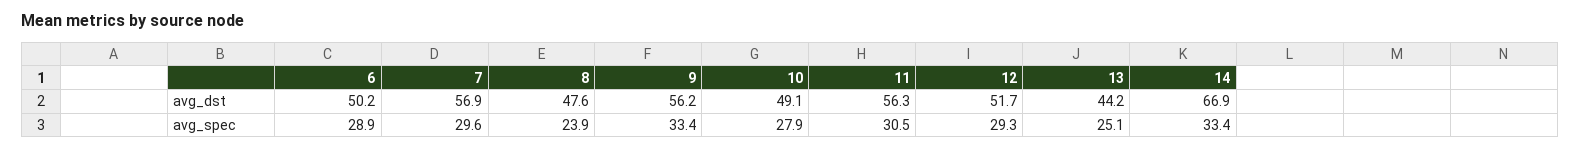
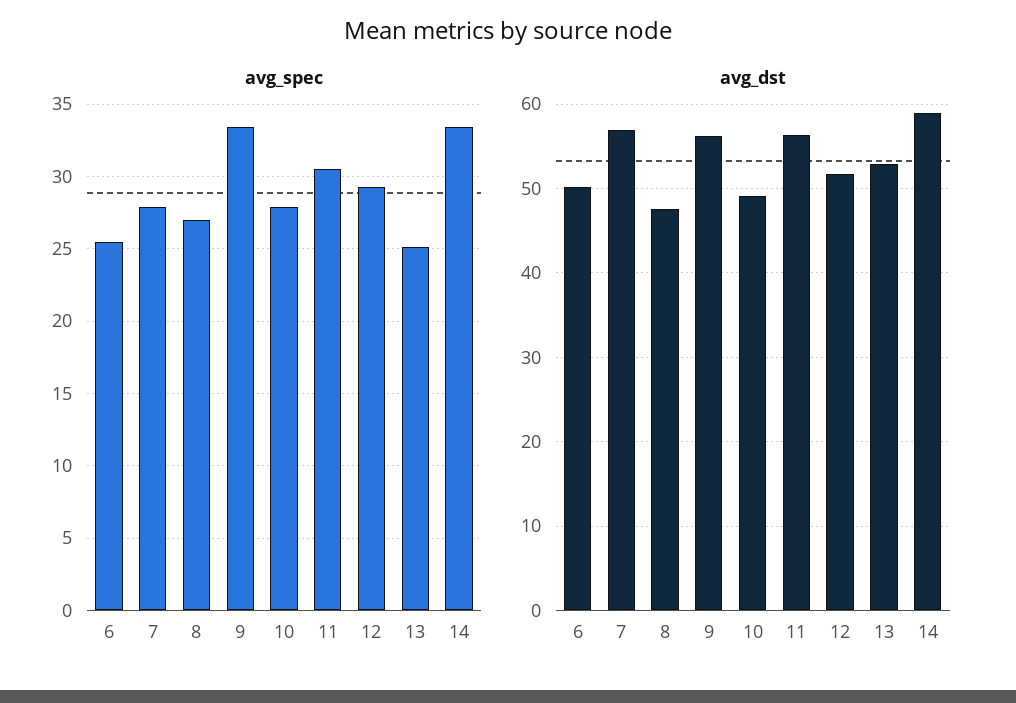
  {
    "avg_dst": {
      "6": 50.2,
      "7": 56.9,
      "8": 47.6,
      "9": 56.2,
      "10": 49.1,
      "11": 56.3,
      "12": 51.7,
-     "13": 44.2,
+     "13": 53,
-     "14": 66.9
+     "14": 59
    },
    "avg_spec": {
-     "6": 28.9,
+     "6": 25.5,
-     "7": 29.6,
+     "7": 28,
-     "8": 23.9,
+     "8": 27,
      "9": 33.4,
      "10": 27.9,
      "11": 30.5,
      "12": 29.3,
      "13": 25.1,
      "14": 33.4
    }
  }

